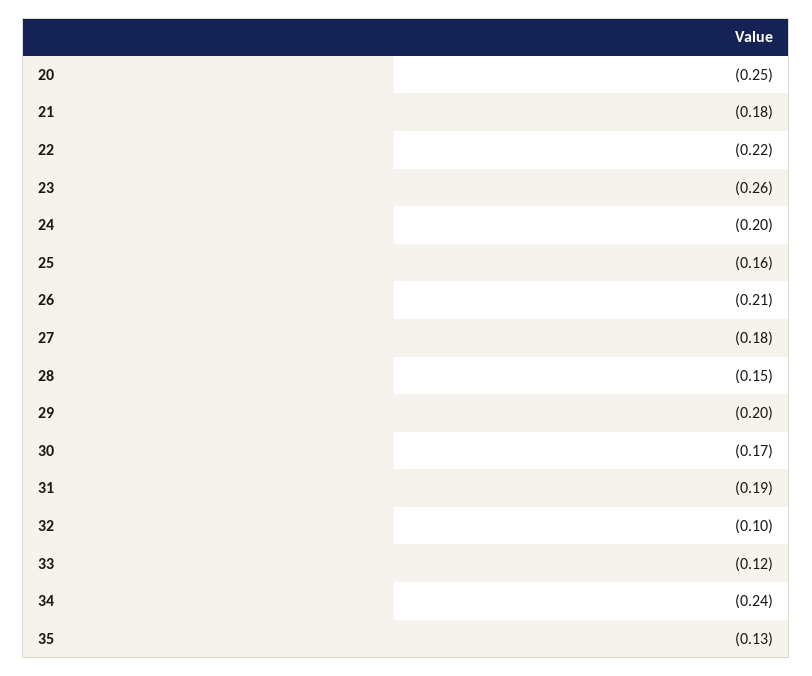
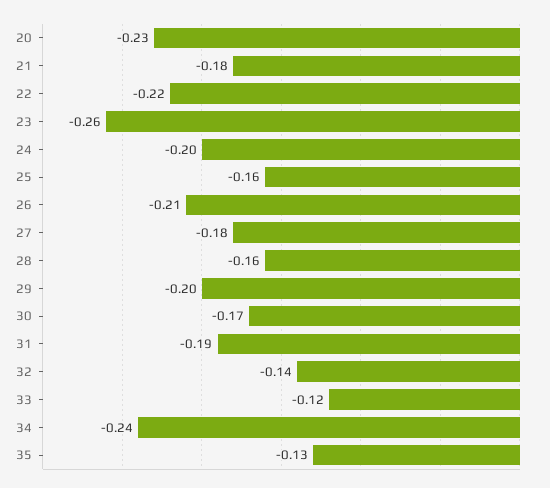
  {
-   "20": -0.25,
+   "20": -0.23,
    "21": -0.18,
    "22": -0.22,
    "23": -0.26,
    "24": -0.2,
    "25": -0.16,
    "26": -0.21,
    "27": -0.18,
-   "28": -0.15,
+   "28": -0.16,
    "29": -0.2,
    "30": -0.17,
    "31": -0.19,
-   "32": -0.1,
+   "32": -0.14,
    "33": -0.12,
    "34": -0.24,
    "35": -0.13
  }

